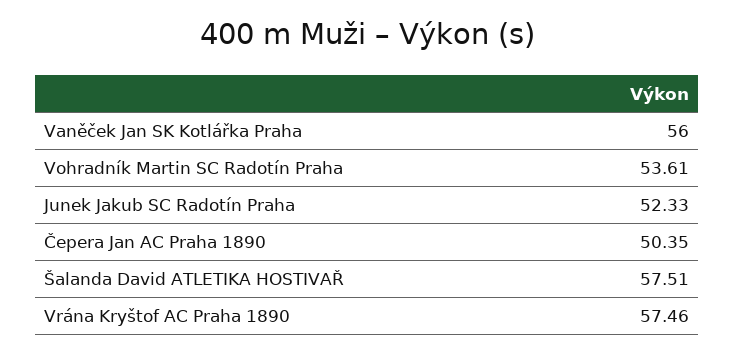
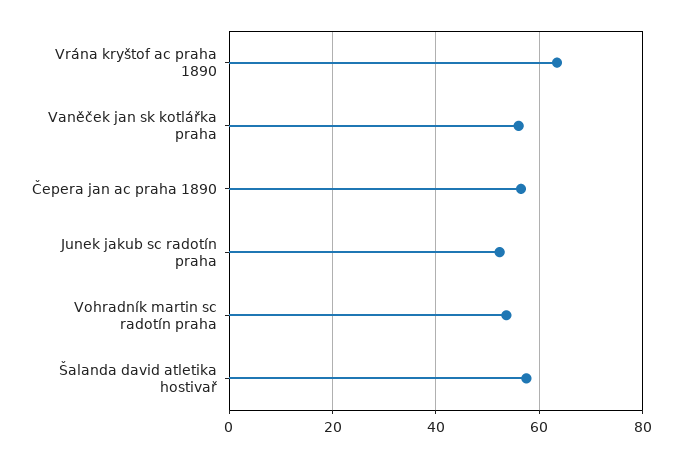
  {
    "Vaněček Jan SK Kotlářka Praha": 56,
    "Vohradník Martin SC Radotín Praha": 53.61,
    "Junek Jakub SC Radotín Praha": 52.33,
-   "Čepera Jan AC Praha 1890": 50.35,
+   "Čepera Jan AC Praha 1890": 56,
    "Šalanda David ATLETIKA HOSTIVAŘ": 57.51,
-   "Vrána Kryštof AC Praha 1890": 57.46
+   "Vrána Kryštof AC Praha 1890": 64
  }

